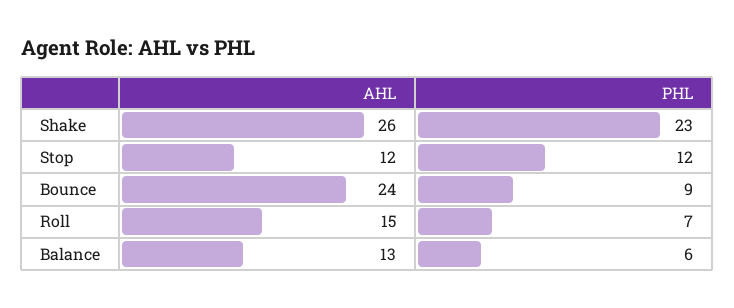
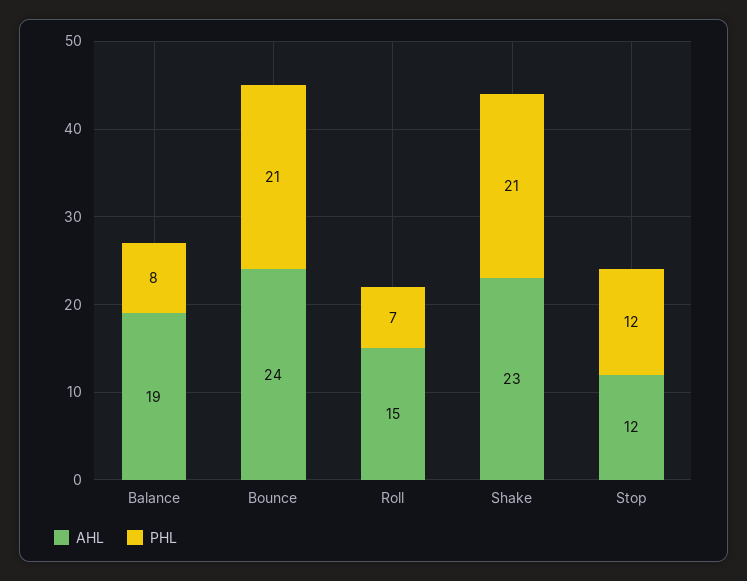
  {
    "AHL": {
-     "Shake": 26,
+     "Shake": 23,
      "Stop": 12,
      "Bounce": 24,
      "Roll": 15,
-     "Balance": 13
+     "Balance": 19
    },
    "PHL": {
-     "Shake": 23,
+     "Shake": 21,
      "Stop": 12,
-     "Bounce": 9,
+     "Bounce": 21,
      "Roll": 7,
-     "Balance": 6
+     "Balance": 8
    }
  }

